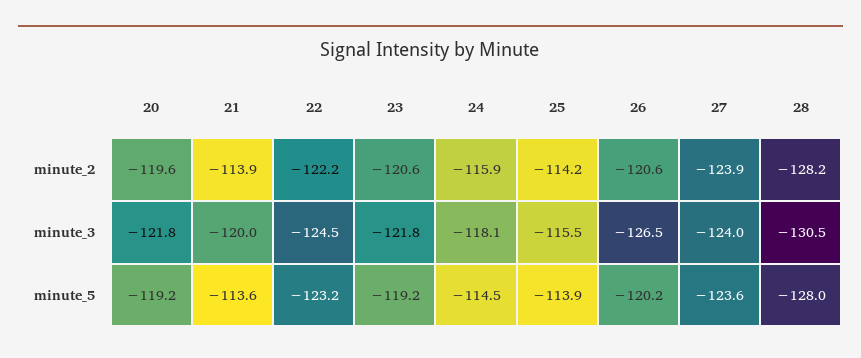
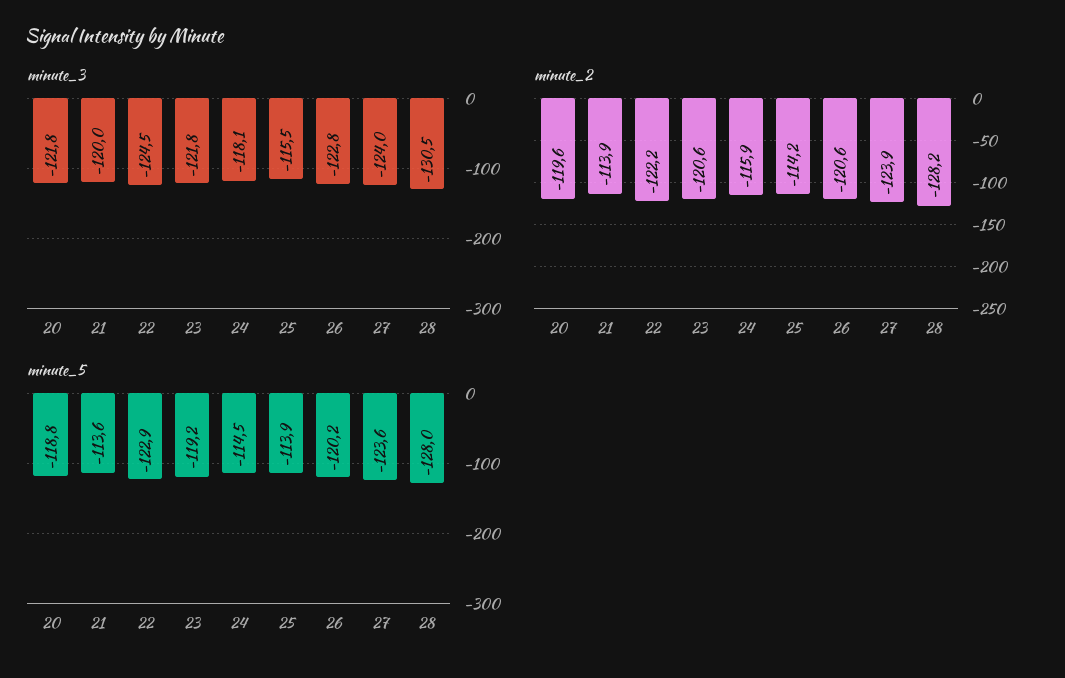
  {
    "minute_2": {
      "20": -119.6,
      "21": -113.9,
      "22": -122.2,
      "23": -120.6,
      "24": -115.9,
      "25": -114.2,
      "26": -120.6,
      "27": -123.9,
      "28": -128.2
    },
    "minute_3": {
      "20": -121.8,
      "21": -120,
      "22": -124.5,
      "23": -121.8,
      "24": -118.1,
      "25": -115.5,
-     "26": -126.5,
+     "26": -122.8,
      "27": -124,
      "28": -130.5
    },
    "minute_5": {
-     "20": -119.2,
+     "20": -118.8,
      "21": -113.6,
-     "22": -123.2,
+     "22": -122.9,
      "23": -119.2,
      "24": -114.5,
      "25": -113.9,
      "26": -120.2,
      "27": -123.6,
      "28": -128
    }
  }

